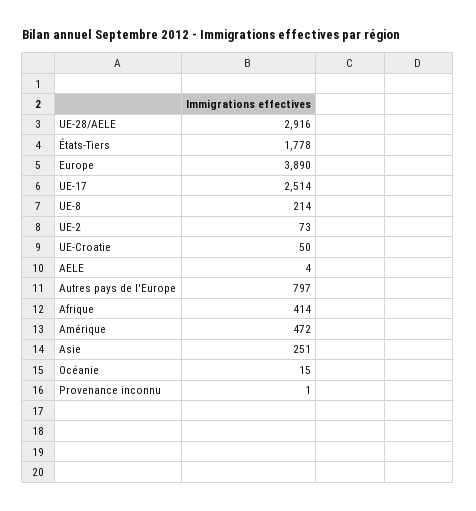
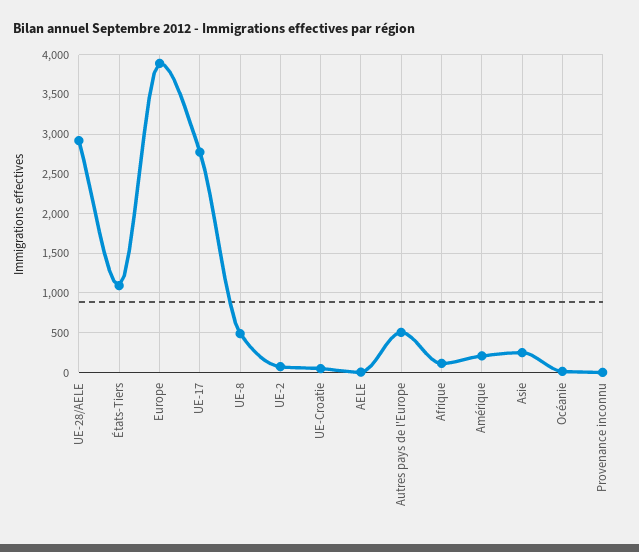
  {
    "UE-28/AELE": 2916,
-   "États-Tiers": 1778,
+   "États-Tiers": 1100,
    "Europe": 3890,
-   "UE-17": 2514,
+   "UE-17": 2800,
-   "UE-8": 214,
+   "UE-8": 500,
    "UE-2": 73,
    "UE-Croatie": 50,
    "AELE": 4,
-   "Autres pays de l'Europe": 797,
+   "Autres pays de l'Europe": 500,
-   "Afrique": 414,
+   "Afrique": 100,
-   "Amérique": 472,
+   "Amérique": 200,
    "Asie": 251,
    "Océanie": 15,
    "Provenance inconnu": 1
  }

